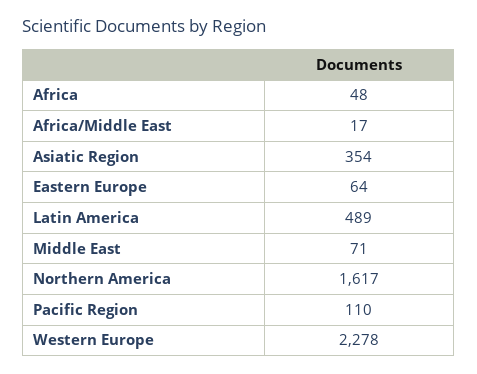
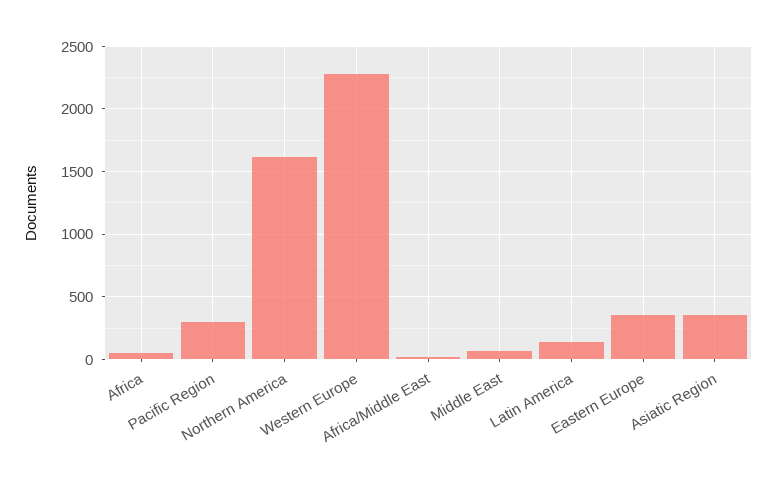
  {
    "Africa": 48,
    "Africa/Middle East": 17,
    "Asiatic Region": 354,
-   "Eastern Europe": 64,
+   "Eastern Europe": 350,
-   "Latin America": 489,
+   "Latin America": 150,
    "Middle East": 71,
    "Northern America": 1617,
-   "Pacific Region": 110,
+   "Pacific Region": 300,
    "Western Europe": 2278
  }

